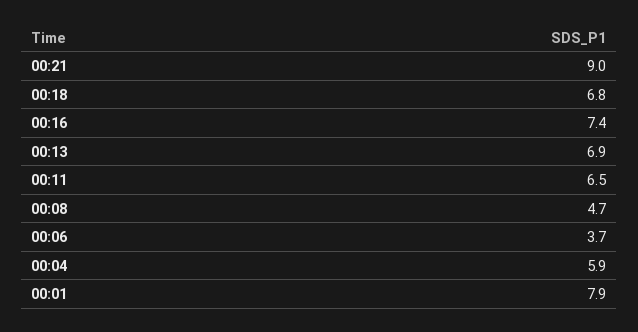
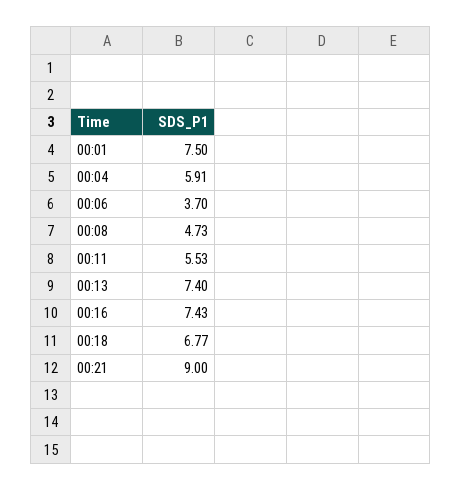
  {
    "00:21": 9,
    "00:18": 6.77,
    "00:16": 7.43,
-   "00:13": 6.9,
+   "00:13": 7.4,
-   "00:11": 6.5,
+   "00:11": 5.53,
    "00:08": 4.73,
    "00:06": 3.7,
    "00:04": 5.91,
-   "00:01": 7.9
+   "00:01": 7.5
  }

